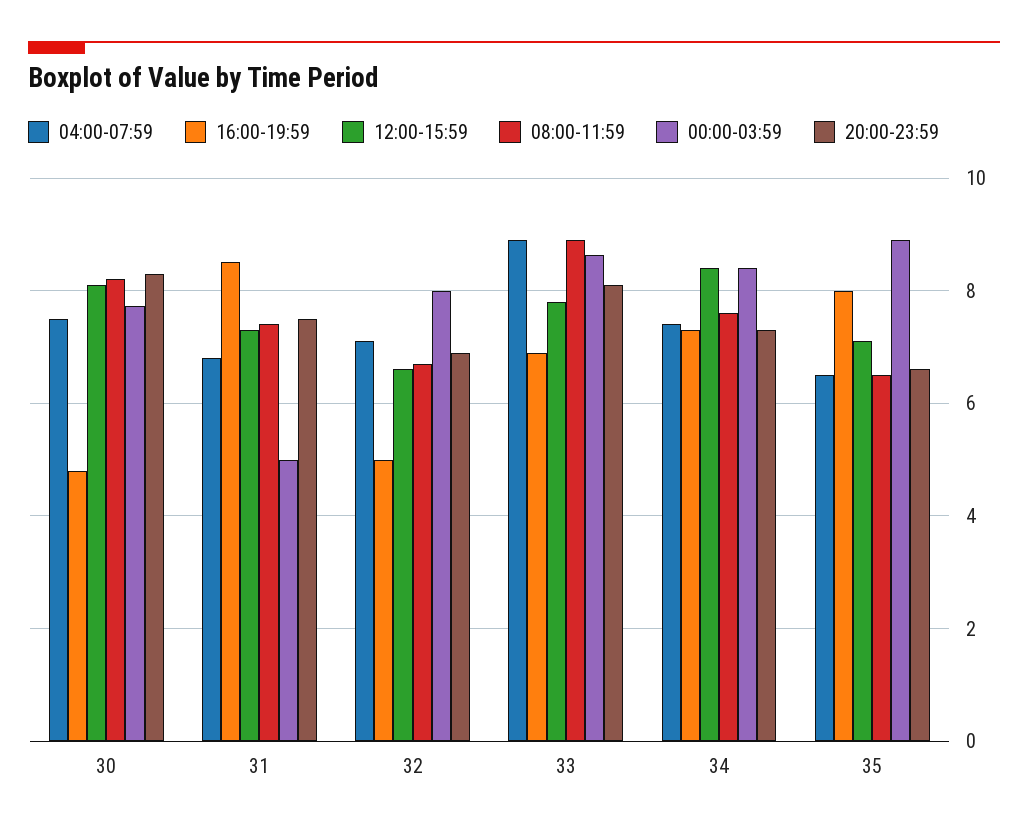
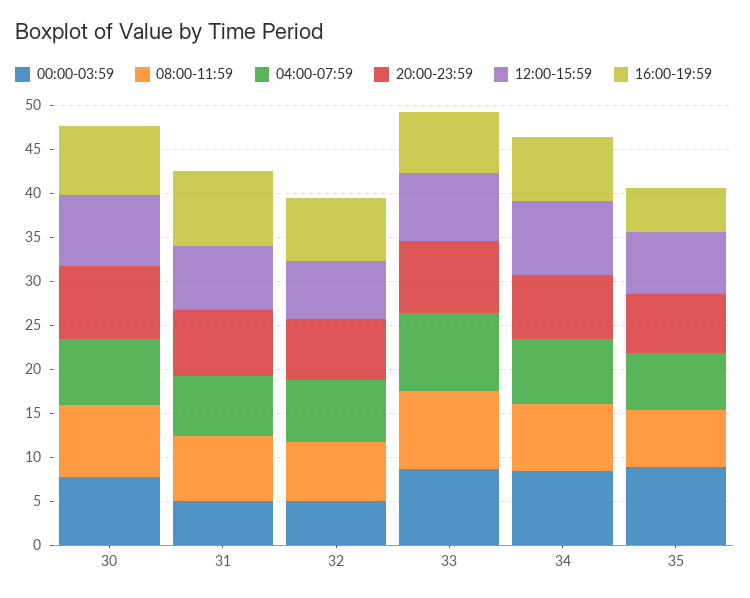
  {
    "04:00-07:59": {
      "30": 7.6,
      "31": 6.8,
      "32": 7.2,
      "33": 9,
      "34": 7.4,
      "35": 6.6
    },
    "16:00-19:59": {
-     "30": 4.8,
+     "30": 8,
      "31": 8.6,
-     "32": 5,
+     "32": 7,
      "33": 7,
      "34": 7.4,
-     "35": 8
+     "35": 5
    },
    "12:00-15:59": {
      "30": 8.2,
      "31": 7.4,
      "32": 6.6,
      "33": 7.8,
      "34": 8.4,
      "35": 7.2
    },
    "08:00-11:59": {
      "30": 8.2,
      "31": 7.4,
      "32": 6.8,
      "33": 9,
      "34": 7.6,
      "35": 6.6
    },
    "00:00-03:59": {
      "30": 7.8,
      "31": 5,
-     "32": 8,
+     "32": 5,
      "33": 8.6,
      "34": 8.4,
      "35": 9
    },
    "20:00-23:59": {
      "30": 8.4,
      "31": 7.6,
      "32": 7,
      "33": 8.2,
      "34": 7.4,
      "35": 6.6
    }
  }

